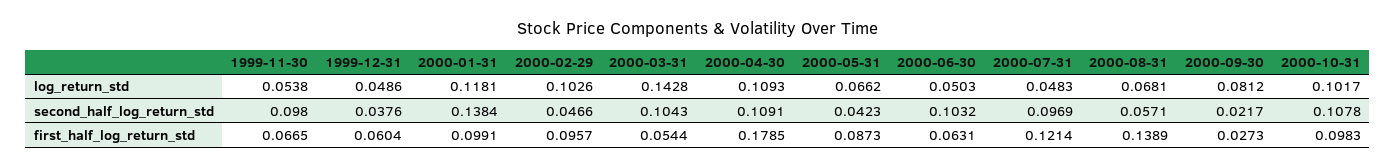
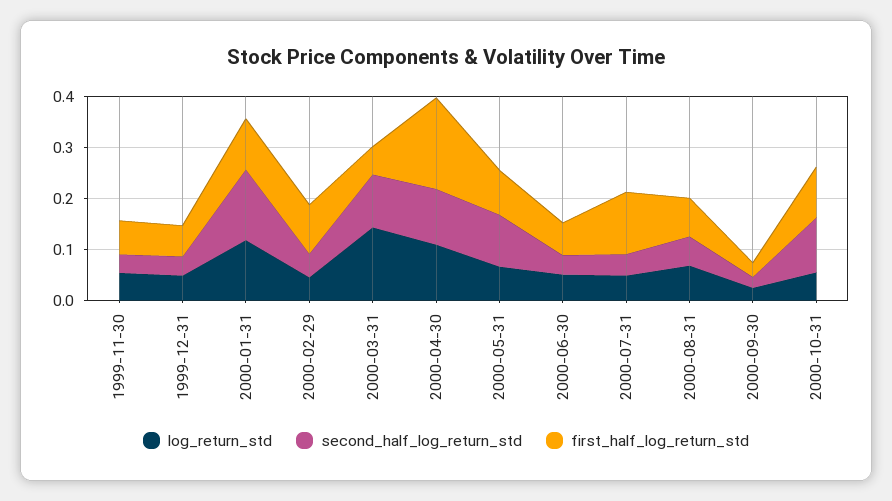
  {
    "log_return_std": {
      "1999-11-30": 0.0538,
      "1999-12-31": 0.0486,
      "2000-01-31": 0.1181,
-     "2000-02-29": 0.1026,
+     "2000-02-29": 0.04,
      "2000-03-31": 0.1428,
      "2000-04-30": 0.1093,
      "2000-05-31": 0.0662,
      "2000-06-30": 0.0503,
      "2000-07-31": 0.0483,
      "2000-08-31": 0.0681,
-     "2000-09-30": 0.0812,
+     "2000-09-30": 0.02,
-     "2000-10-31": 0.1017
+     "2000-10-31": 0.06
    },
    "second_half_log_return_std": {
-     "1999-11-30": 0.098,
+     "1999-11-30": 0.04,
      "1999-12-31": 0.0376,
      "2000-01-31": 0.1384,
      "2000-02-29": 0.0466,
      "2000-03-31": 0.1043,
      "2000-04-30": 0.1091,
-     "2000-05-31": 0.0423,
+     "2000-05-31": 0.1,
-     "2000-06-30": 0.1032,
+     "2000-06-30": 0.04,
-     "2000-07-31": 0.0969,
+     "2000-07-31": 0.04,
      "2000-08-31": 0.0571,
      "2000-09-30": 0.0217,
      "2000-10-31": 0.1078
    },
    "first_half_log_return_std": {
      "1999-11-30": 0.0665,
      "1999-12-31": 0.0604,
      "2000-01-31": 0.0991,
      "2000-02-29": 0.0957,
      "2000-03-31": 0.0544,
      "2000-04-30": 0.1785,
      "2000-05-31": 0.0873,
      "2000-06-30": 0.0631,
      "2000-07-31": 0.1214,
-     "2000-08-31": 0.1389,
+     "2000-08-31": 0.08,
      "2000-09-30": 0.0273,
      "2000-10-31": 0.0983
    }
  }

